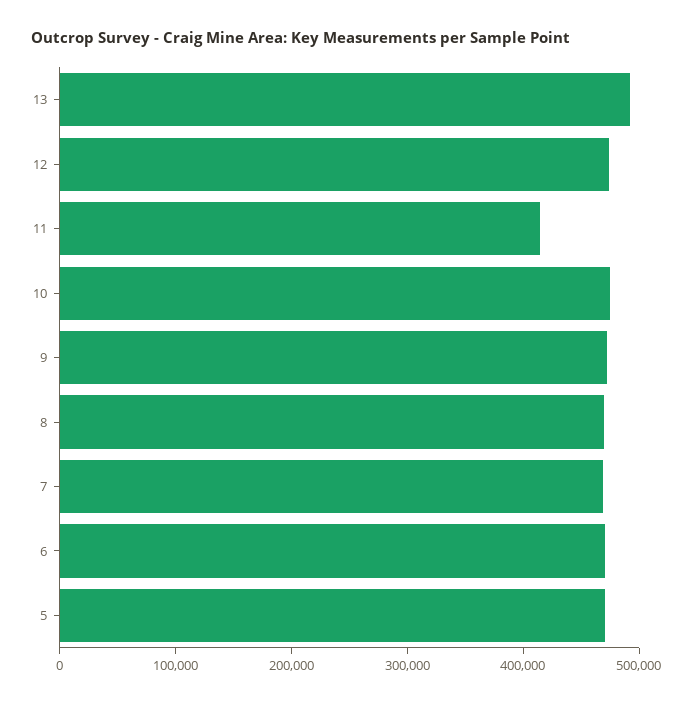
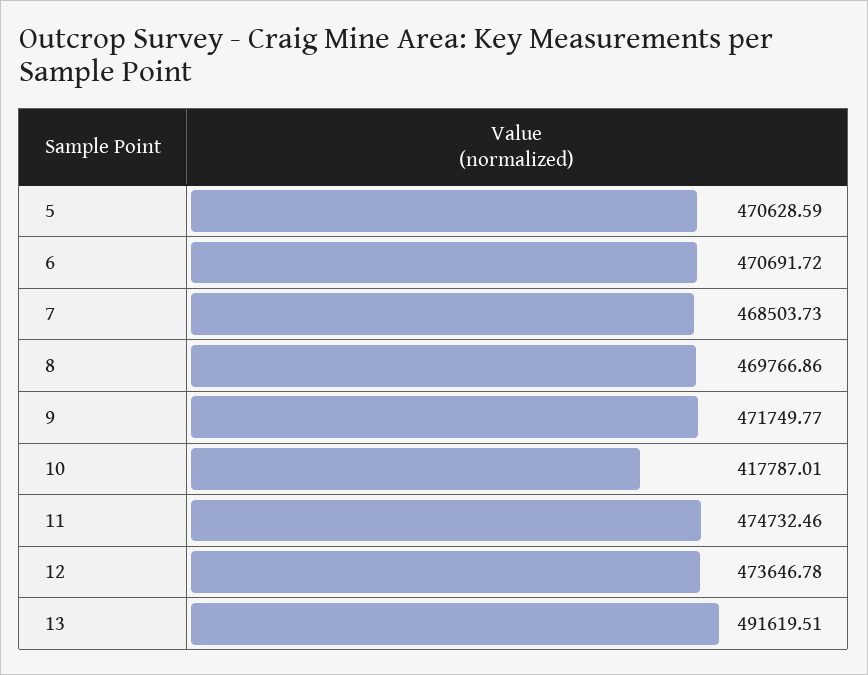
  {
    "13": 491619.51,
    "12": 473646.78,
-   "11": 420000,
+   "11": 474732.46,
-   "10": 480000,
+   "10": 417787.01,
    "9": 471749.77,
    "8": 469766.86,
    "7": 468503.73,
    "6": 470691.72,
    "5": 470628.59
  }

